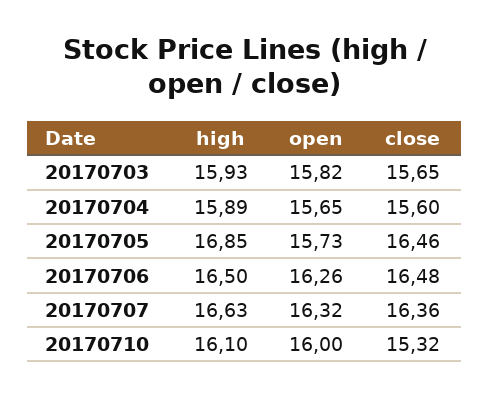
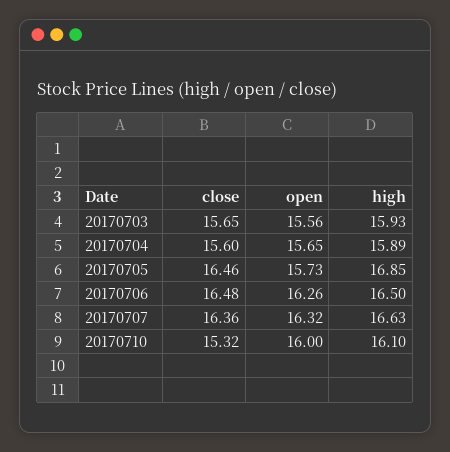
  {
    "high": {
      "20170703": 15.93,
      "20170704": 15.89,
      "20170705": 16.85,
      "20170706": 16.5,
      "20170707": 16.63,
      "20170710": 16.1
    },
    "open": {
-     "20170703": 15.82,
+     "20170703": 15.56,
      "20170704": 15.65,
      "20170705": 15.73,
      "20170706": 16.26,
      "20170707": 16.32,
      "20170710": 16
    },
    "close": {
      "20170703": 15.65,
      "20170704": 15.6,
      "20170705": 16.46,
      "20170706": 16.48,
      "20170707": 16.36,
      "20170710": 15.32
    }
  }

